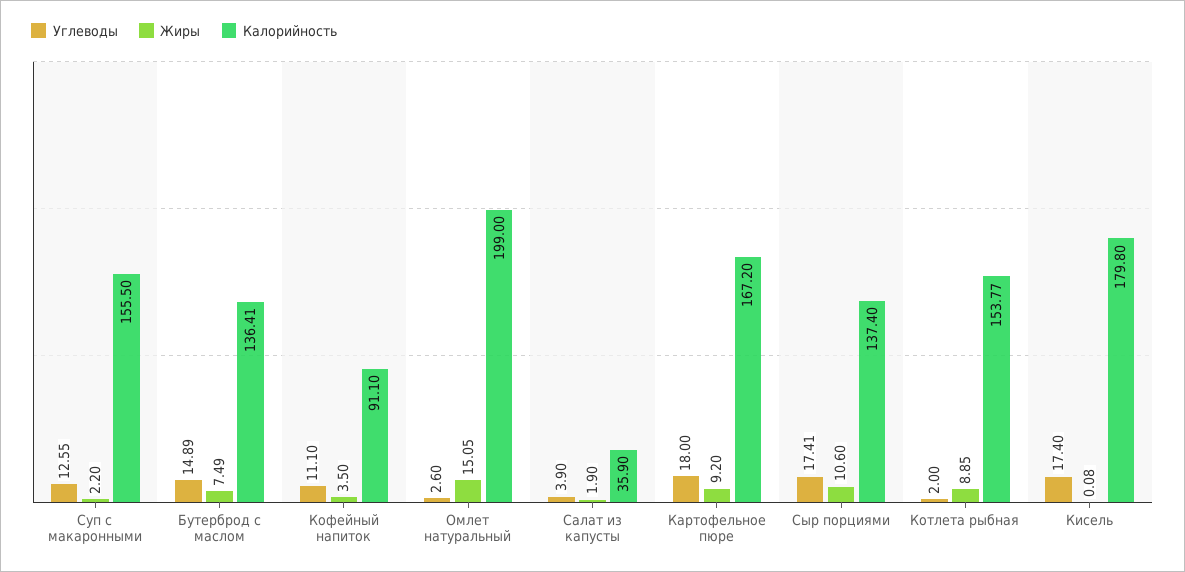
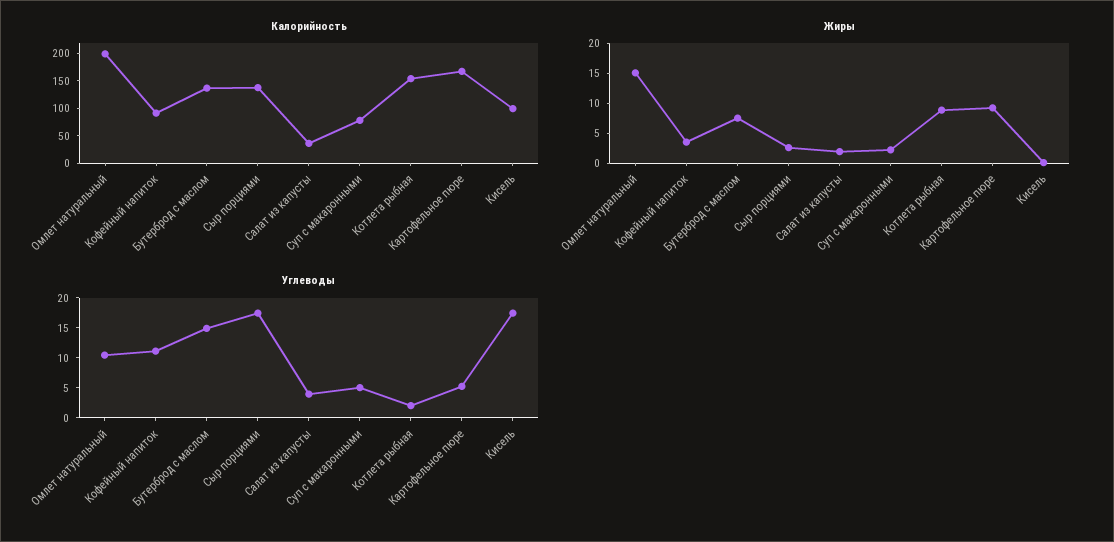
  {
    "Углеводы": {
-     "Суп с макаронными": 12.55,
+     "Суп с макаронными": 5,
      "Бутерброд с маслом": 14.89,
      "Кофейный напиток": 11.1,
-     "Омлет натуральный": 2.6,
+     "Омлет натуральный": 10,
      "Салат из капусты": 3.9,
-     "Картофельное пюре": 18,
+     "Картофельное пюре": 5,
      "Сыр порциями": 17.41,
      "Котлета рыбная": 2,
      "Кисель": 17.4
    },
    "Жиры": {
      "Суп с макаронными": 2.2,
      "Бутерброд с маслом": 7.49,
      "Кофейный напиток": 3.5,
      "Омлет натуральный": 15.05,
      "Салат из капусты": 1.9,
      "Картофельное пюре": 9.2,
-     "Сыр порциями": 10.6,
+     "Сыр порциями": 2.5,
      "Котлета рыбная": 8.85,
      "Кисель": 0.08
    },
    "Калорийность": {
-     "Суп с макаронными": 155.5,
+     "Суп с макаронными": 75,
      "Бутерброд с маслом": 136.41,
      "Кофейный напиток": 91.1,
      "Омлет натуральный": 199,
      "Салат из капусты": 35.9,
      "Картофельное пюре": 167.2,
      "Сыр порциями": 137.4,
      "Котлета рыбная": 153.77,
-     "Кисель": 179.8
+     "Кисель": 100
    }
  }

